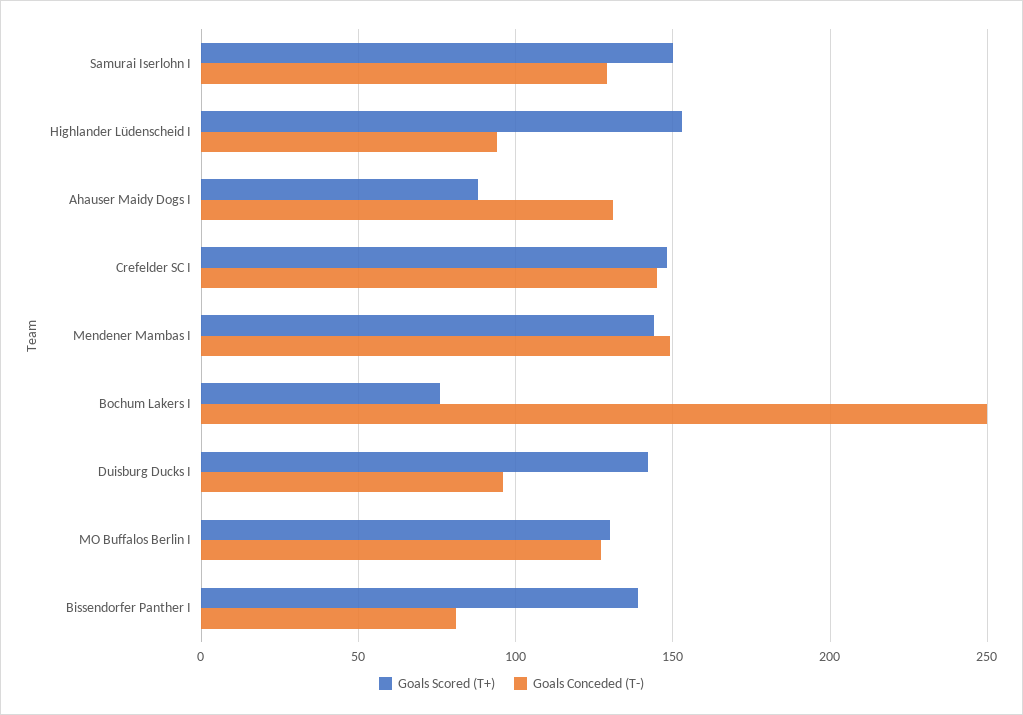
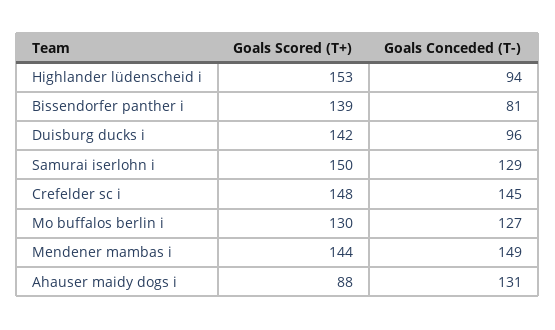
  {
    "Goals Scored (T+)": {
      "Samurai Iserlohn I": 150,
      "Highlander Lüdenscheid I": 153,
      "Ahauser Maidy Dogs I": 88,
      "Crefelder SC I": 148,
      "Mendener Mambas I": 144,
-     "Bochum Lakers I": 75,
      "Duisburg Ducks I": 142,
      "MO Buffalos Berlin I": 130,
      "Bissendorfer Panther I": 139
    },
    "Goals Conceded (T-)": {
      "Samurai Iserlohn I": 129,
      "Highlander Lüdenscheid I": 94,
      "Ahauser Maidy Dogs I": 131,
      "Crefelder SC I": 145,
      "Mendener Mambas I": 149,
-     "Bochum Lakers I": 250,
      "Duisburg Ducks I": 96,
      "MO Buffalos Berlin I": 127,
      "Bissendorfer Panther I": 81
    }
  }

